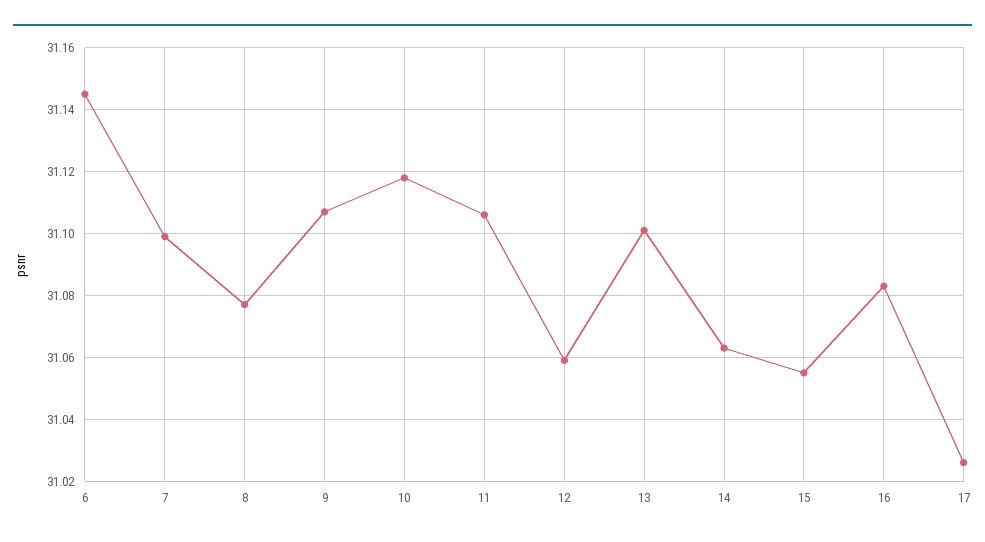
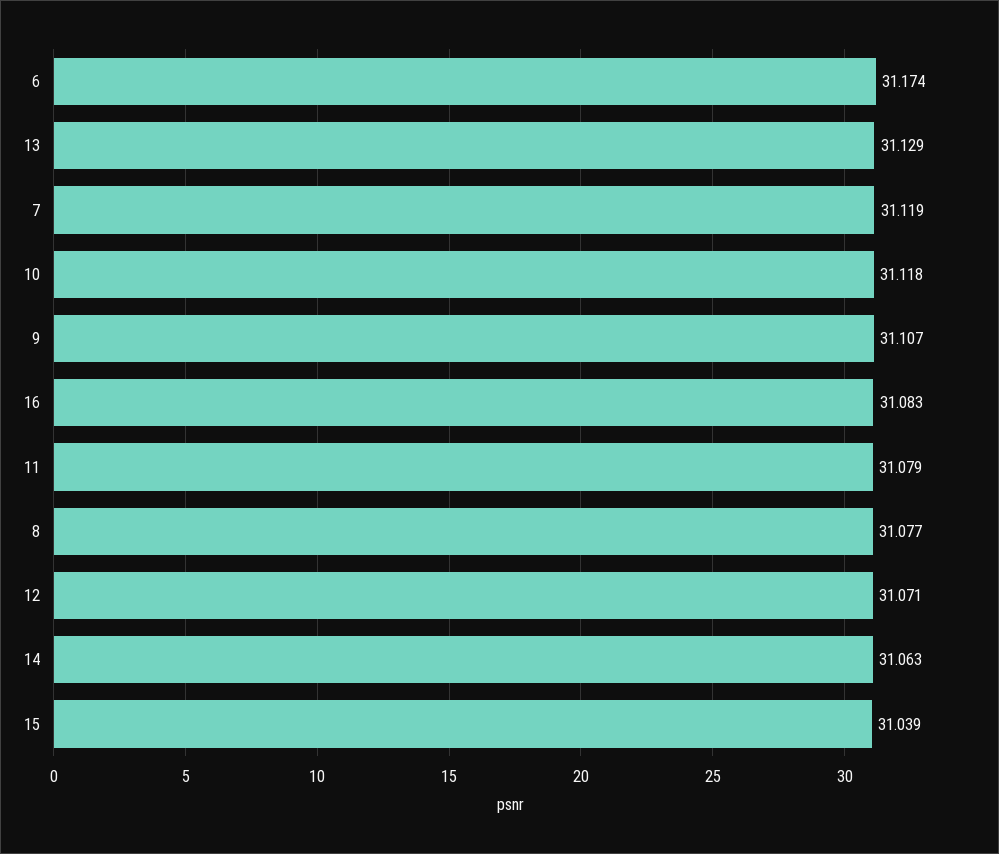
  {
-   "6": 31.145,
+   "6": 31.174,
-   "7": 31.1,
+   "7": 31.119,
    "8": 31.077,
    "9": 31.107,
    "10": 31.118,
-   "11": 31.105,
+   "11": 31.079,
-   "12": 31.06,
+   "12": 31.071,
-   "13": 31.1,
+   "13": 31.129,
    "14": 31.063,
-   "15": 31.055,
+   "15": 31.039,
-   "16": 31.083,
+   "16": 31.083
-   "17": 31.025
  }

